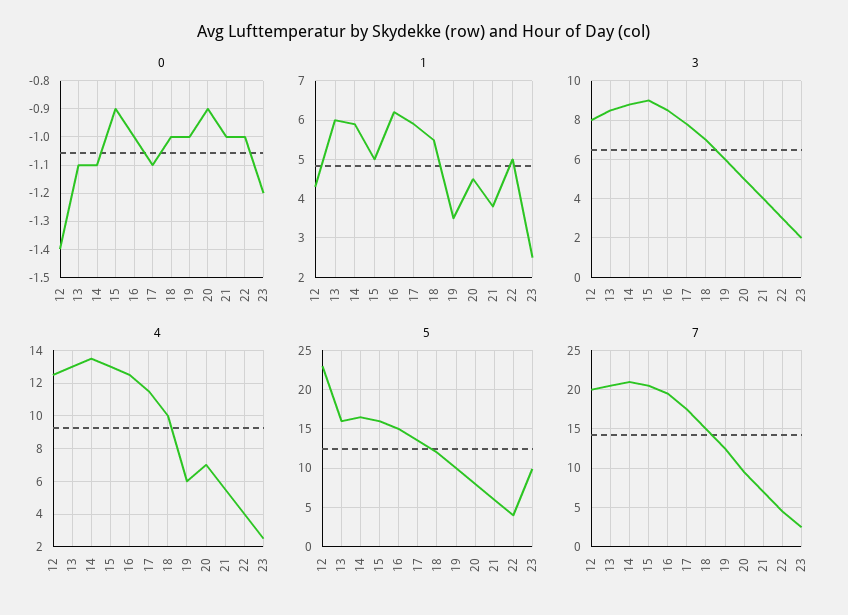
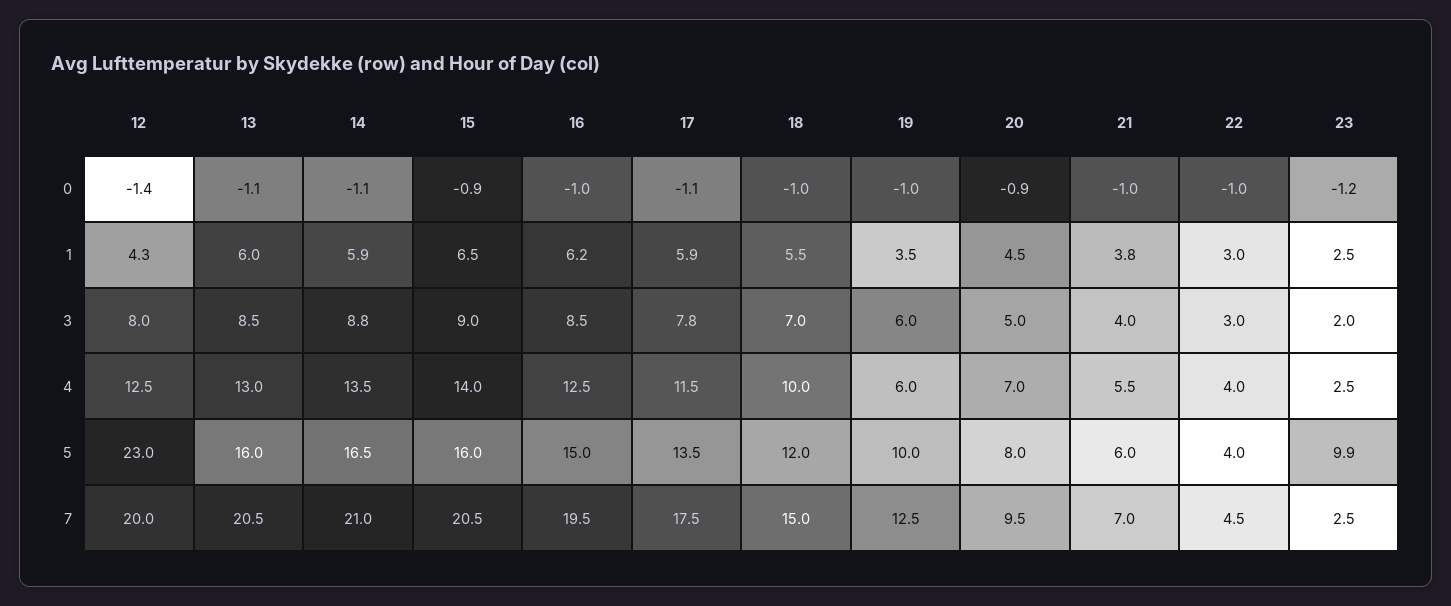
  {
    "0": {
      "12": -1.4,
      "13": -1.1,
      "14": -1.1,
      "15": -0.9,
      "16": -1,
      "17": -1.1,
      "18": -1,
      "19": -1,
      "20": -0.9,
      "21": -1,
      "22": -1,
      "23": -1.2
    },
    "1": {
      "12": 4.3,
      "13": 6,
      "14": 5.9,
-     "15": 5,
+     "15": 6.5,
      "16": 6.2,
      "17": 5.9,
      "18": 5.5,
      "19": 3.5,
      "20": 4.5,
      "21": 3.8,
-     "22": 5,
+     "22": 3,
      "23": 2.5
    },
    "3": {
      "12": 8,
      "13": 8.5,
      "14": 8.8,
      "15": 9,
      "16": 8.5,
      "17": 7.8,
      "18": 7,
      "19": 6,
      "20": 5,
      "21": 4,
      "22": 3,
      "23": 2
    },
    "4": {
      "12": 12.5,
      "13": 13,
      "14": 13.5,
-     "15": 13,
+     "15": 14,
      "16": 12.5,
      "17": 11.5,
      "18": 10,
      "19": 6,
      "20": 7,
      "21": 5.5,
      "22": 4,
      "23": 2.5
    },
    "5": {
      "12": 23,
      "13": 16,
      "14": 16.5,
      "15": 16,
      "16": 15,
      "17": 13.5,
      "18": 12,
      "19": 10,
      "20": 8,
      "21": 6,
      "22": 4,
      "23": 9.9
    },
    "7": {
      "12": 20,
      "13": 20.5,
      "14": 21,
      "15": 20.5,
      "16": 19.5,
      "17": 17.5,
      "18": 15,
      "19": 12.5,
      "20": 9.5,
      "21": 7,
      "22": 4.5,
      "23": 2.5
    }
  }

